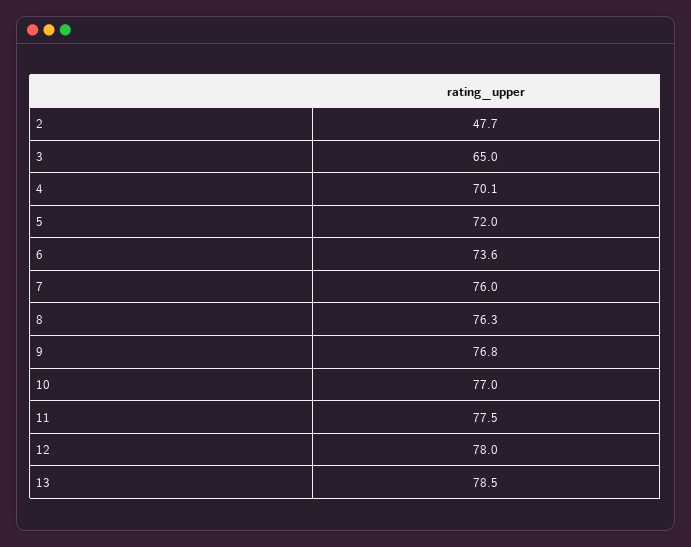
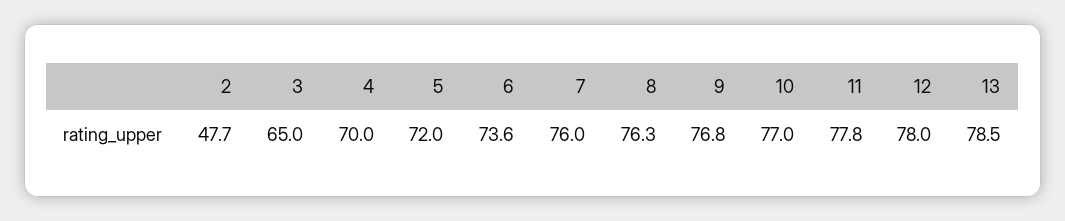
  {
    "2": 47.7,
    "3": 65,
-   "4": 70.1,
+   "4": 70,
    "5": 72,
    "6": 73.6,
    "7": 76,
    "8": 76.3,
    "9": 76.8,
    "10": 77,
-   "11": 77.5,
+   "11": 77.8,
    "12": 78,
    "13": 78.5
  }

